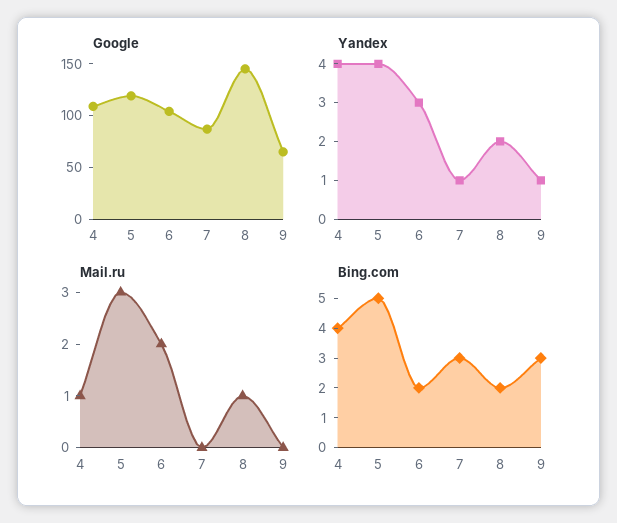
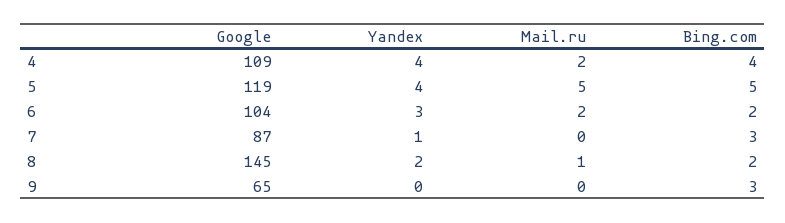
  {
    "Google": {
      "4": 109,
      "5": 119,
      "6": 104,
      "7": 87,
      "8": 145,
      "9": 65
    },
    "Yandex": {
      "4": 4,
      "5": 4,
      "6": 3,
      "7": 1,
      "8": 2,
-     "9": 1
+     "9": 0
    },
    "Mail.ru": {
-     "4": 1,
+     "4": 2,
-     "5": 3,
+     "5": 5,
      "6": 2,
      "7": 0,
      "8": 1,
      "9": 0
    },
    "Bing.com": {
      "4": 4,
      "5": 5,
      "6": 2,
      "7": 3,
      "8": 2,
      "9": 3
    }
  }

